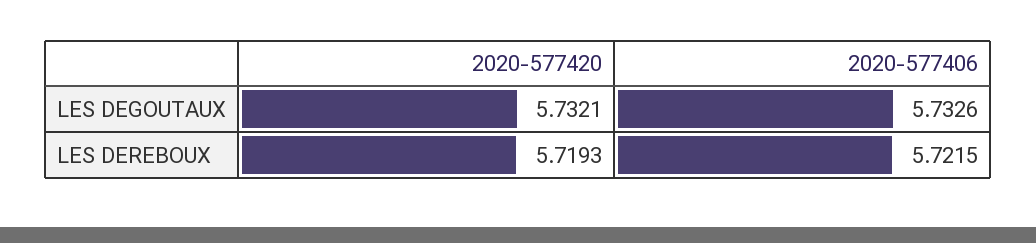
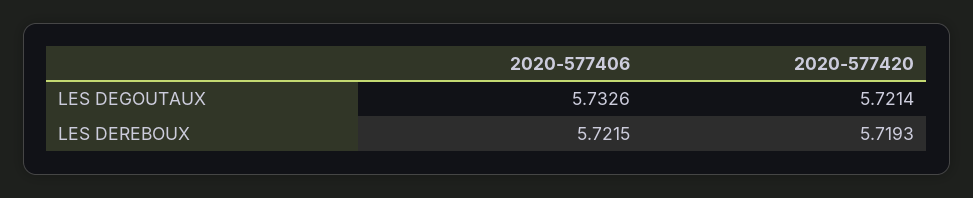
  {
    "2020-577420": {
-     "LES DEGOUTAUX": 5.7321,
+     "LES DEGOUTAUX": 5.7214,
      "LES DEREBOUX": 5.7193
    },
    "2020-577406": {
      "LES DEGOUTAUX": 5.7326,
      "LES DEREBOUX": 5.7215
    }
  }

